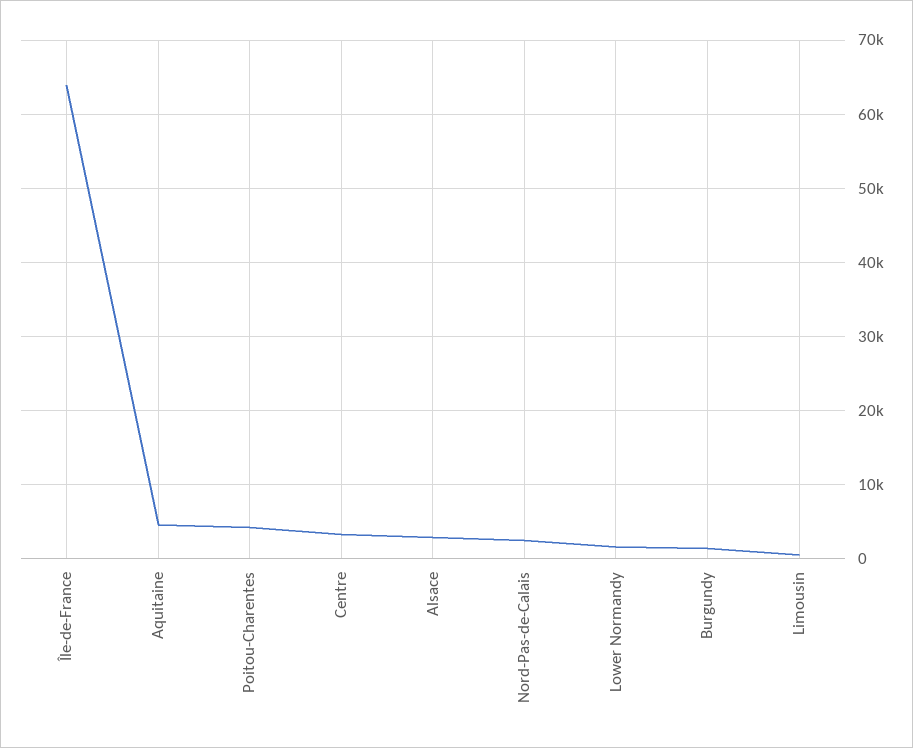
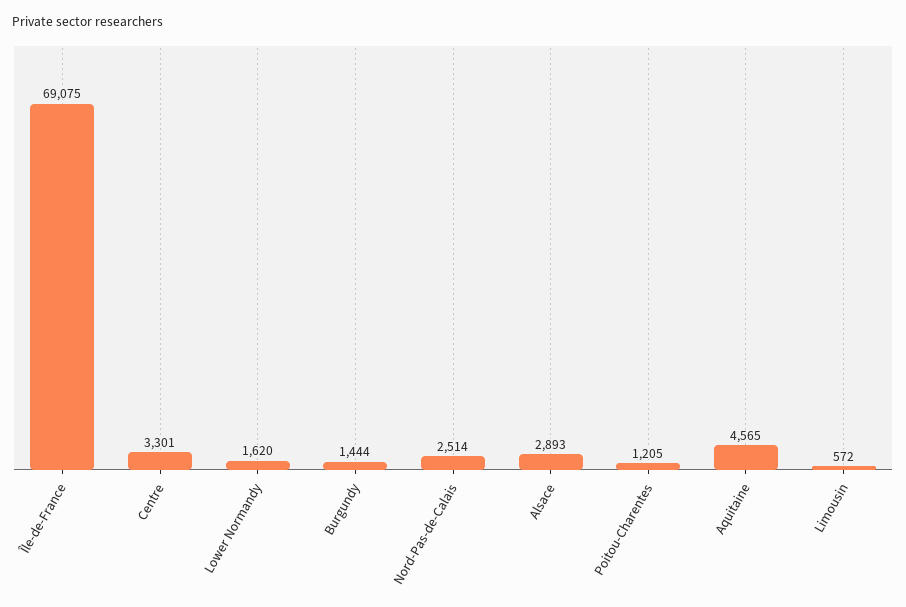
  {
-   "Île-de-France": 64000,
+   "Île-de-France": 69075,
    "Aquitaine": 4565,
-   "Poitou-Charentes": 4000,
+   "Poitou-Charentes": 1205,
    "Centre": 3301,
    "Alsace": 2893,
    "Nord-Pas-de-Calais": 2514,
    "Lower Normandy": 1620,
    "Burgundy": 1444,
    "Limousin": 572
  }

